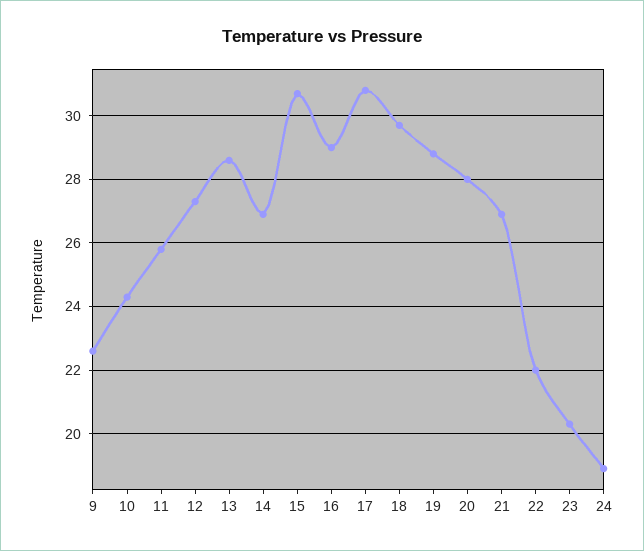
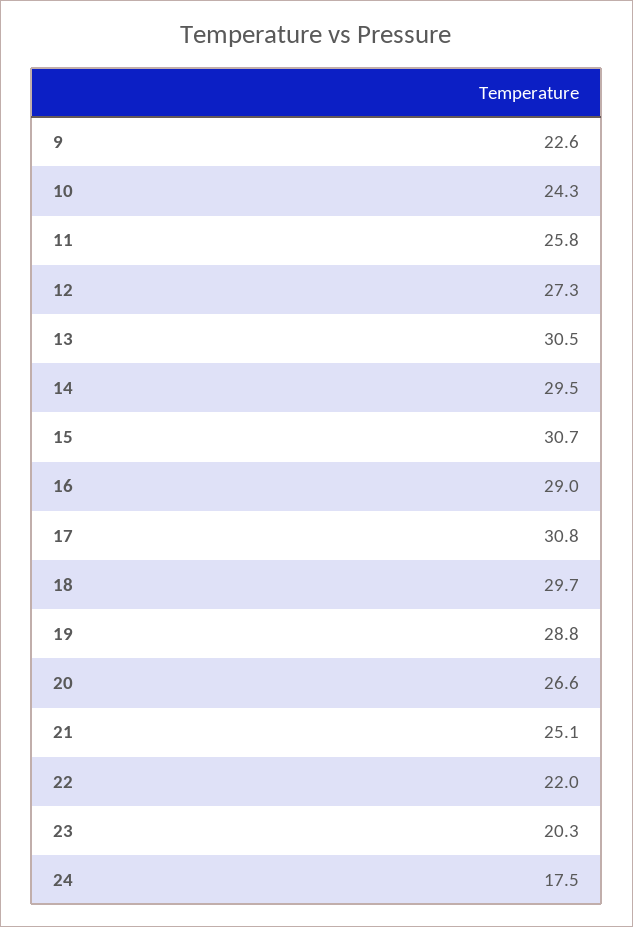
  {
    "9": 22.6,
    "10": 24.3,
    "11": 25.8,
    "12": 27.3,
-   "13": 28.5,
+   "13": 30.5,
-   "14": 27,
+   "14": 29.5,
    "15": 30.7,
    "16": 29,
    "17": 30.8,
    "18": 29.7,
    "19": 28.8,
-   "20": 28,
+   "20": 26.6,
-   "21": 27,
+   "21": 25.1,
    "22": 22,
    "23": 20.3,
-   "24": 19
+   "24": 17.5
  }

